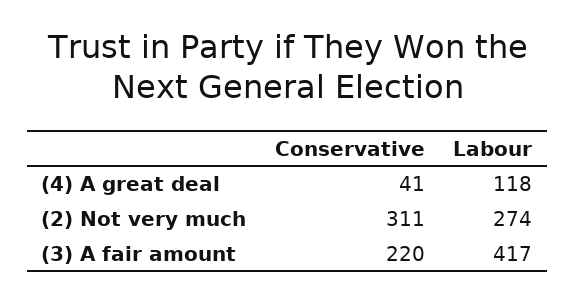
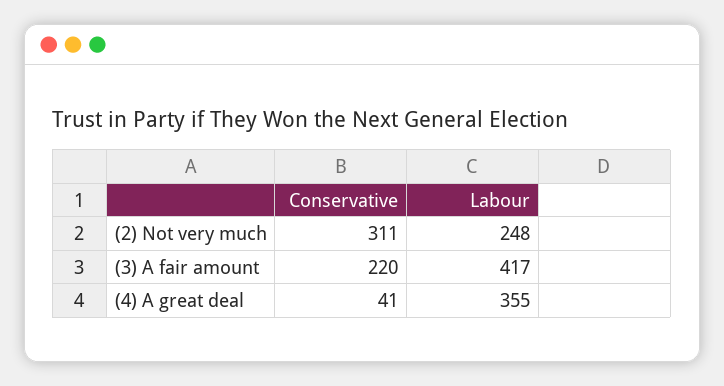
  {
    "Conservative": {
      "(4) A great deal": 41,
      "(2) Not very much": 311,
      "(3) A fair amount": 220
    },
    "Labour": {
-     "(4) A great deal": 118,
+     "(4) A great deal": 355,
-     "(2) Not very much": 274,
+     "(2) Not very much": 248,
      "(3) A fair amount": 417
    }
  }

